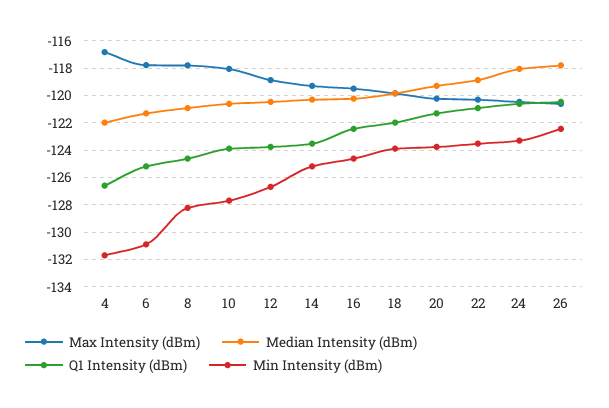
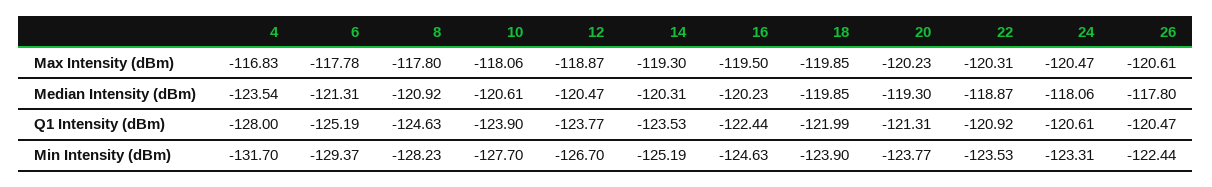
  {
    "Max Intensity (dBm)": {
      "4": -116.83,
      "6": -117.78,
      "8": -117.8,
      "10": -118.06,
      "12": -118.87,
      "14": -119.3,
      "16": -119.5,
      "18": -119.85,
      "20": -120.23,
      "22": -120.31,
      "24": -120.47,
      "26": -120.61
    },
    "Median Intensity (dBm)": {
-     "4": -122,
+     "4": -123.54,
      "6": -121.31,
      "8": -120.92,
      "10": -120.61,
      "12": -120.47,
      "14": -120.31,
      "16": -120.23,
      "18": -119.85,
      "20": -119.3,
      "22": -118.87,
      "24": -118.06,
      "26": -117.8
    },
    "Q1 Intensity (dBm)": {
-     "4": -126.5,
+     "4": -128,
      "6": -125.19,
      "8": -124.63,
      "10": -123.9,
      "12": -123.77,
      "14": -123.53,
      "16": -122.44,
      "18": -121.99,
      "20": -121.31,
      "22": -120.92,
      "24": -120.61,
      "26": -120.47
    },
    "Min Intensity (dBm)": {
      "4": -131.7,
-     "6": -131,
+     "6": -129.37,
      "8": -128.23,
      "10": -127.7,
      "12": -126.7,
      "14": -125.19,
      "16": -124.63,
      "18": -123.9,
      "20": -123.77,
      "22": -123.53,
      "24": -123.31,
      "26": -122.44
    }
  }

